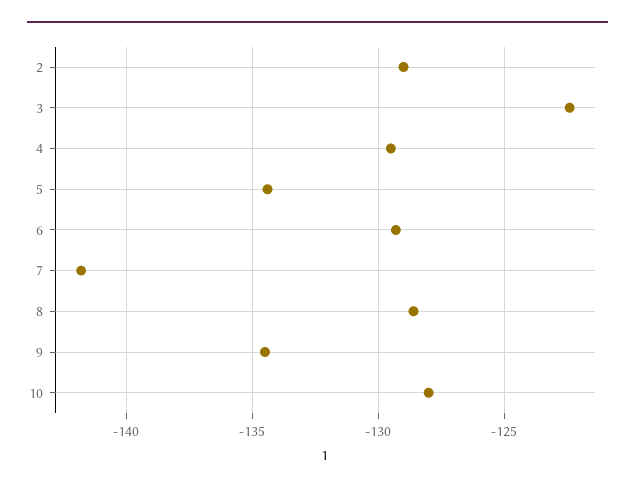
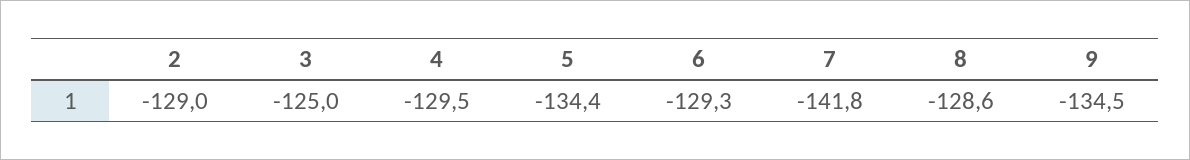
  {
    "2": -129,
-   "3": -122.5,
+   "3": -125,
    "4": -129.5,
    "5": -134.4,
    "6": -129.3,
    "7": -141.8,
    "8": -128.6,
-   "9": -134.5,
+   "9": -134.5
-   "10": -128
  }

